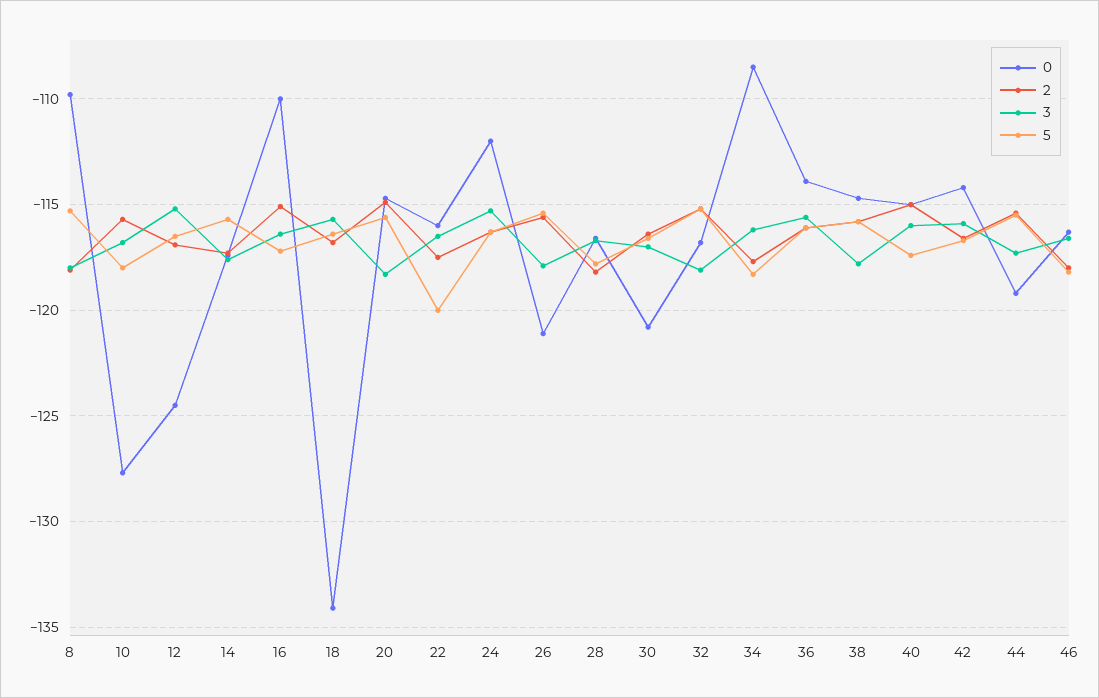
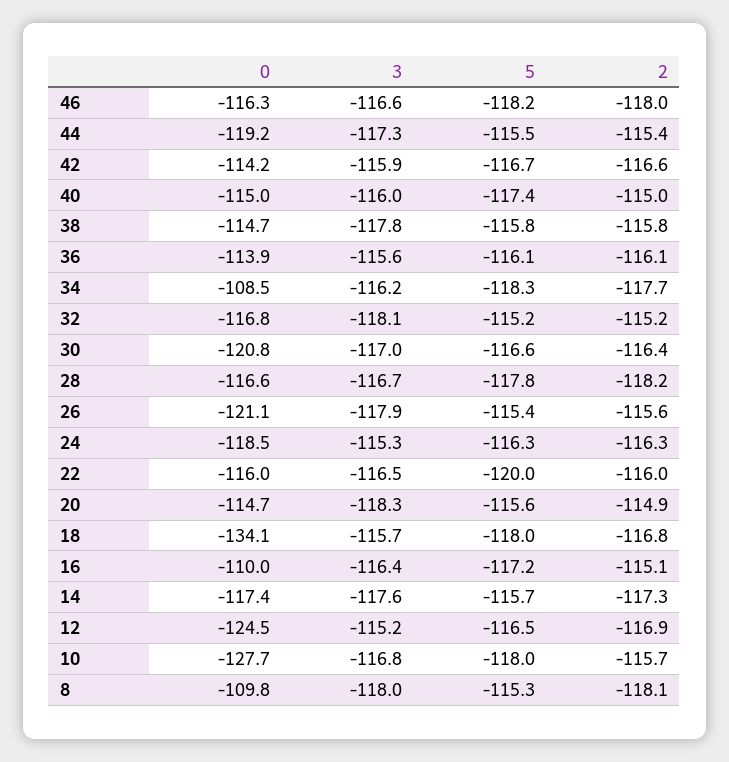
  {
    "0": {
      "8": -109.8,
      "10": -127.7,
      "12": -124.5,
      "14": -117.4,
      "16": -110,
      "18": -134.1,
      "20": -114.7,
      "22": -116,
-     "24": -112,
+     "24": -118.5,
      "26": -121.1,
      "28": -116.6,
      "30": -120.8,
      "32": -116.8,
      "34": -108.5,
      "36": -113.9,
      "38": -114.7,
      "40": -115,
      "42": -114.2,
      "44": -119.2,
      "46": -116.3
    },
    "2": {
      "8": -118.1,
      "10": -115.7,
      "12": -116.9,
      "14": -117.3,
      "16": -115.1,
      "18": -116.8,
      "20": -114.9,
-     "22": -117.5,
+     "22": -116,
      "24": -116.3,
      "26": -115.6,
      "28": -118.2,
      "30": -116.4,
      "32": -115.2,
      "34": -117.7,
      "36": -116.1,
      "38": -115.8,
      "40": -115,
      "42": -116.6,
      "44": -115.4,
      "46": -118
    },
    "3": {
      "8": -118,
      "10": -116.8,
      "12": -115.2,
      "14": -117.6,
      "16": -116.4,
      "18": -115.7,
      "20": -118.3,
      "22": -116.5,
      "24": -115.3,
      "26": -117.9,
      "28": -116.7,
      "30": -117,
      "32": -118.1,
      "34": -116.2,
      "36": -115.6,
      "38": -117.8,
      "40": -116,
      "42": -115.9,
      "44": -117.3,
      "46": -116.6
    },
    "5": {
      "8": -115.3,
      "10": -118,
      "12": -116.5,
      "14": -115.7,
      "16": -117.2,
-     "18": -116.5,
+     "18": -118,
      "20": -115.6,
      "22": -120,
      "24": -116.3,
      "26": -115.4,
      "28": -117.8,
      "30": -116.6,
      "32": -115.2,
      "34": -118.3,
      "36": -116.1,
      "38": -115.8,
      "40": -117.4,
      "42": -116.7,
      "44": -115.5,
      "46": -118.2
    }
  }

